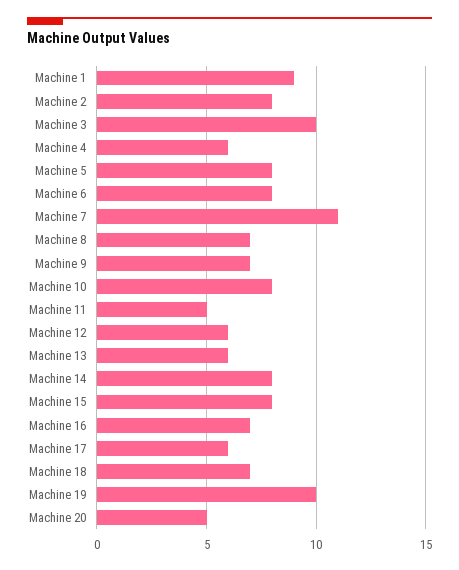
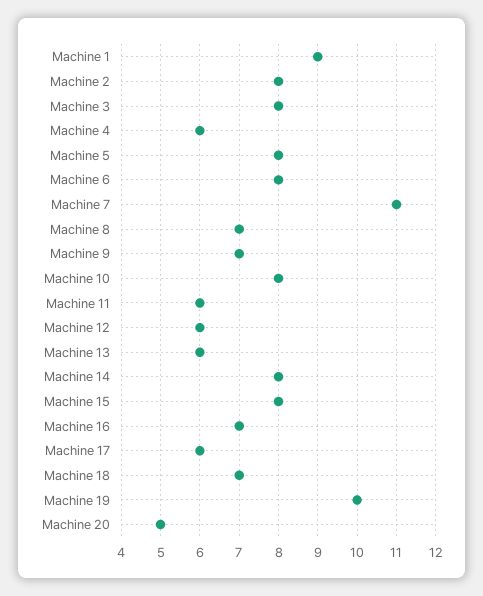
  {
    "Machine 1": 9,
    "Machine 2": 8,
-   "Machine 3": 10,
+   "Machine 3": 8,
    "Machine 4": 6,
    "Machine 5": 8,
    "Machine 6": 8,
    "Machine 7": 11,
    "Machine 8": 7,
    "Machine 9": 7,
    "Machine 10": 8,
-   "Machine 11": 5,
+   "Machine 11": 6,
    "Machine 12": 6,
    "Machine 13": 6,
    "Machine 14": 8,
    "Machine 15": 8,
    "Machine 16": 7,
    "Machine 17": 6,
    "Machine 18": 7,
    "Machine 19": 10,
    "Machine 20": 5
  }

